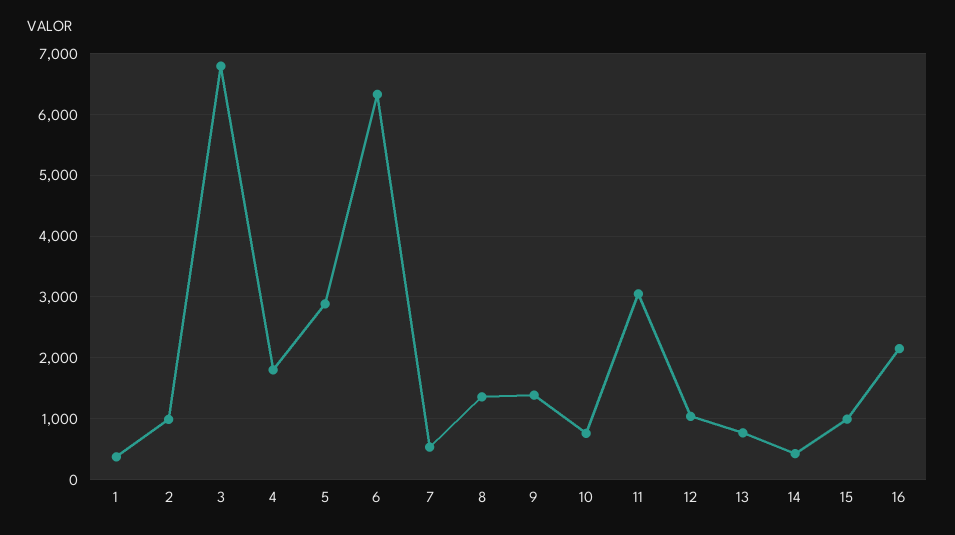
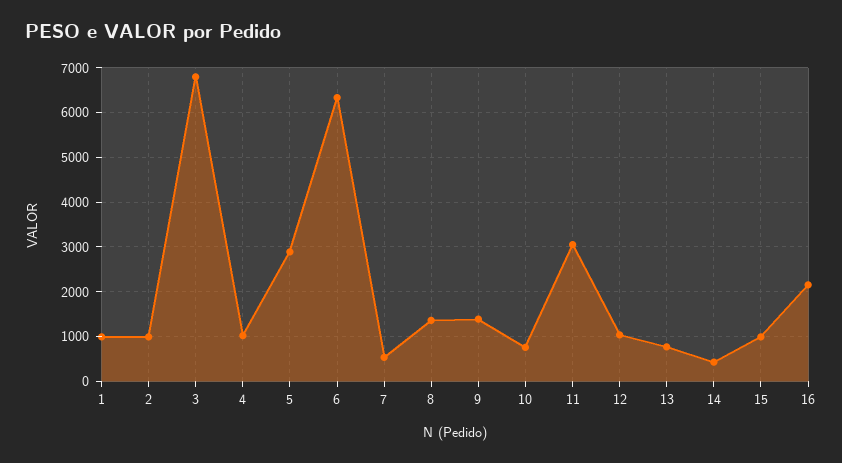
  {
-   "1": 400,
+   "1": 1000,
    "2": 1000,
    "3": 6800,
-   "4": 1800,
+   "4": 1000,
    "5": 2900,
    "6": 6300,
    "7": 500,
    "8": 1400,
    "9": 1400,
    "10": 800,
    "11": 3000,
    "12": 1000,
    "13": 800,
    "14": 400,
    "15": 1000,
    "16": 2100
  }

